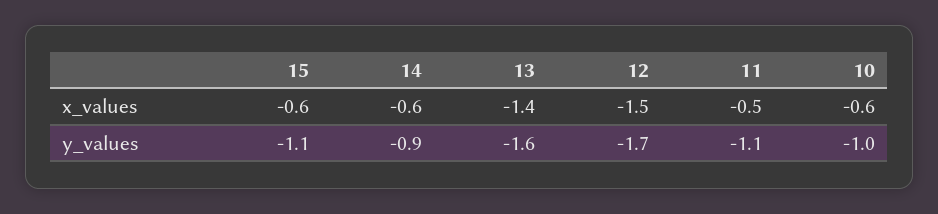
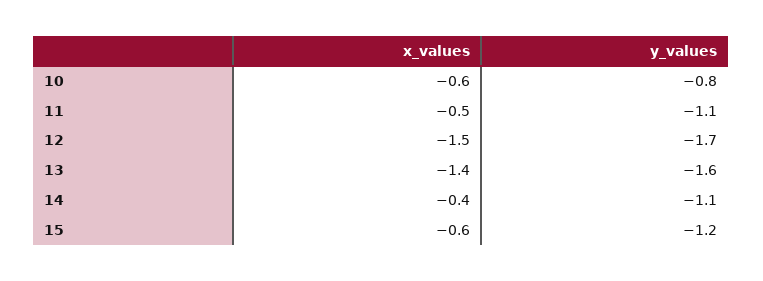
  {
    "15": {
      "x_values": -0.6,
-     "y_values": -1.1
+     "y_values": -1.2
    },
    "14": {
-     "x_values": -0.6,
+     "x_values": -0.4,
-     "y_values": -0.9
+     "y_values": -1.1
    },
    "13": {
      "x_values": -1.4,
      "y_values": -1.6
    },
    "12": {
      "x_values": -1.5,
      "y_values": -1.7
    },
    "11": {
      "x_values": -0.5,
      "y_values": -1.1
    },
    "10": {
      "x_values": -0.6,
-     "y_values": -1
+     "y_values": -0.8
    }
  }

